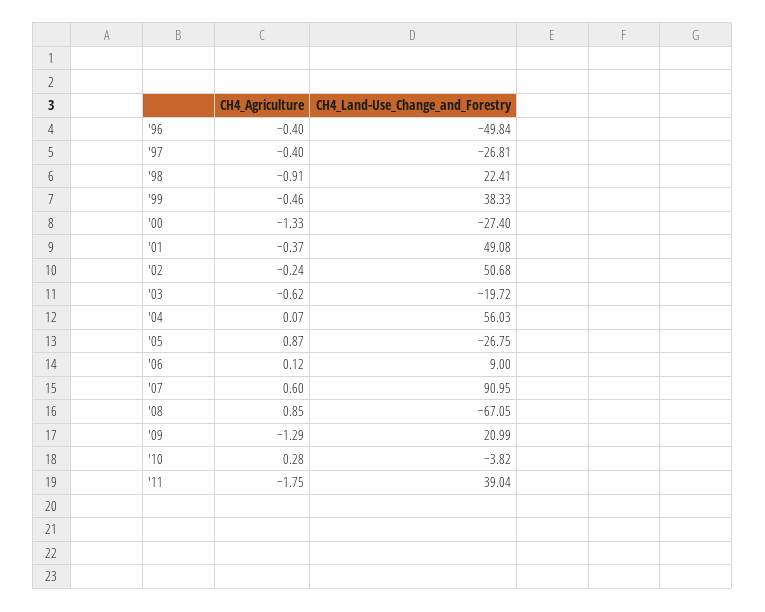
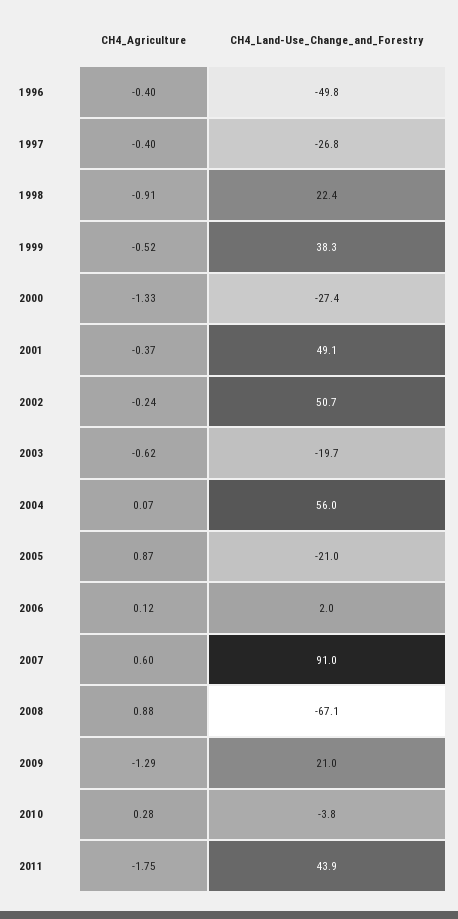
  {
    "CH4_Agriculture": {
      "'96": -0.4,
      "'97": -0.4,
      "'98": -0.91,
-     "'99": -0.46,
+     "'99": -0.52,
      "'00": -1.33,
      "'01": -0.37,
      "'02": -0.24,
      "'03": -0.62,
      "'04": 0.07,
      "'05": 0.87,
      "'06": 0.12,
      "'07": 0.6,
-     "'08": 0.85,
+     "'08": 0.88,
      "'09": -1.29,
      "'10": 0.28,
      "'11": -1.75
    },
    "CH4_Land-Use_Change_and_Forestry": {
      "'96": -49.84,
      "'97": -26.81,
      "'98": 22.41,
      "'99": 38.33,
      "'00": -27.4,
      "'01": 49.08,
      "'02": 50.68,
      "'03": -19.72,
      "'04": 56.03,
-     "'05": -26.75,
+     "'05": -21,
-     "'06": 9,
+     "'06": 2,
      "'07": 90.95,
      "'08": -67.05,
      "'09": 20.99,
      "'10": -3.82,
-     "'11": 39.04
+     "'11": 43.9
    }
  }

